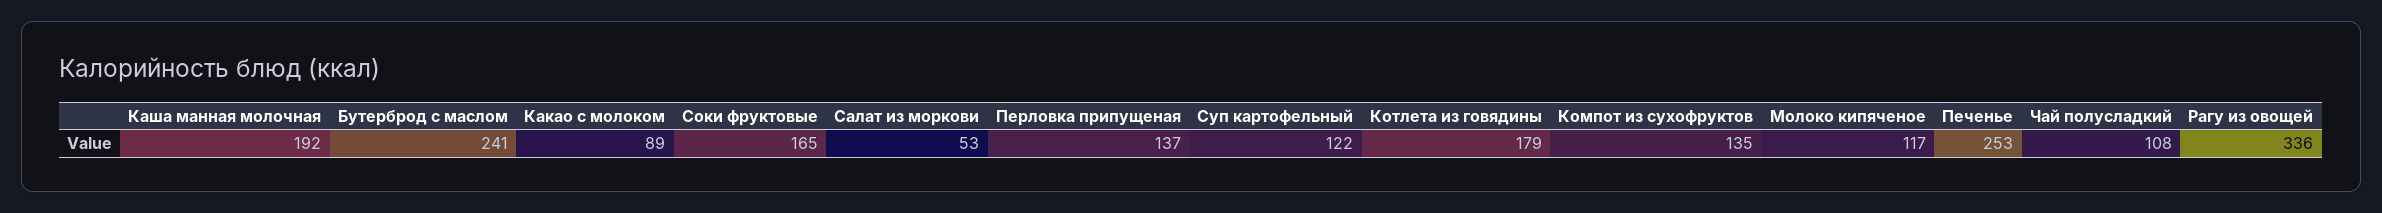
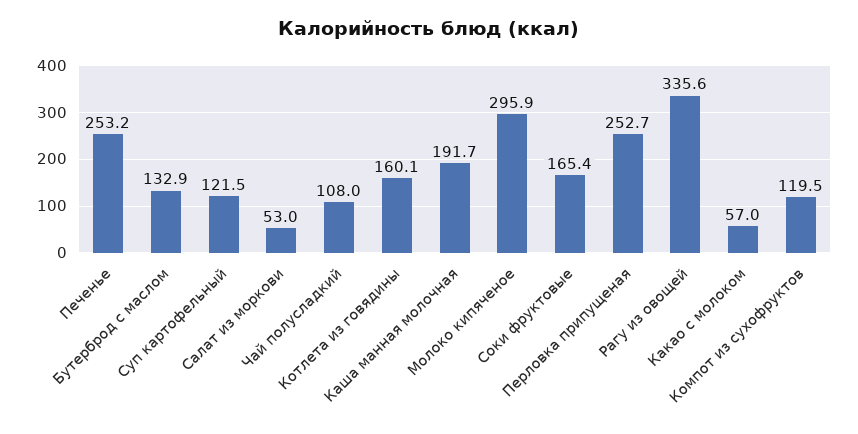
  {
    "Каша манная молочная": 191.7,
-   "Бутерброд с маслом": 241,
+   "Бутерброд с маслом": 132.9,
-   "Какао с молоком": 89,
+   "Какао с молоком": 57,
    "Соки фруктовые": 165.4,
    "Салат из моркови": 53,
-   "Перловка припущеная": 137,
+   "Перловка припущеная": 252.7,
    "Суп картофельный": 121.5,
-   "Котлета из говядины": 179,
+   "Котлета из говядины": 160.1,
-   "Компот из сухофруктов": 135,
+   "Компот из сухофруктов": 119.5,
-   "Молоко кипяченое": 117,
+   "Молоко кипяченое": 295.9,
    "Печенье": 253.2,
    "Чай полусладкий": 108,
    "Рагу из овощей": 335.6
  }

